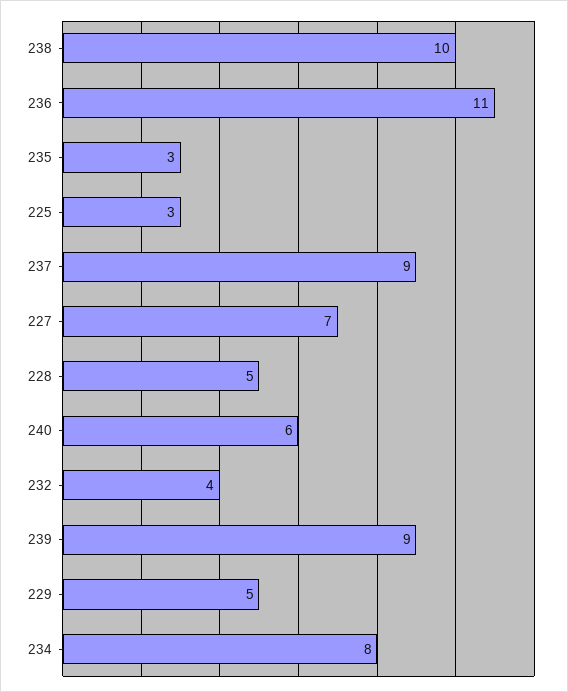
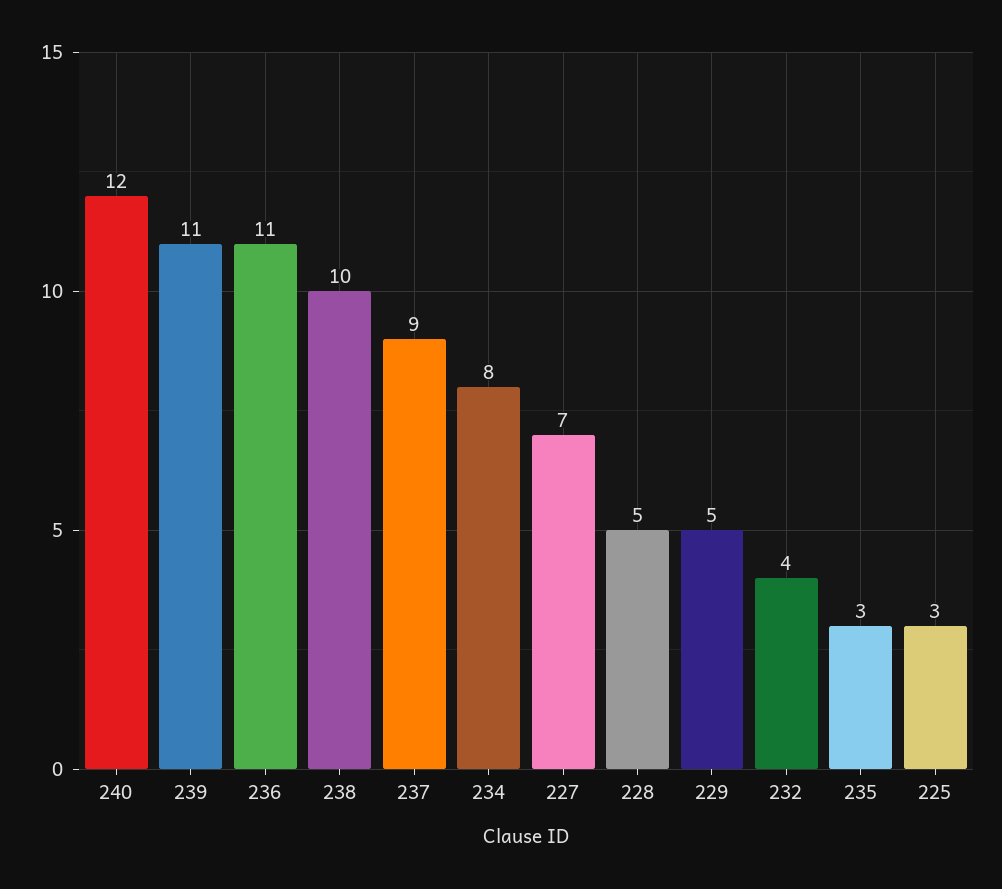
  {
    "238": 10,
    "236": 11,
    "235": 3,
    "225": 3,
    "237": 9,
    "227": 7,
    "228": 5,
-   "240": 6,
+   "240": 12,
    "232": 4,
-   "239": 9,
+   "239": 11,
    "229": 5,
    "234": 8
  }

